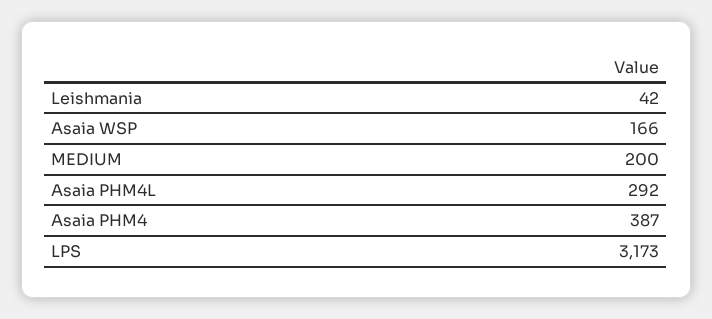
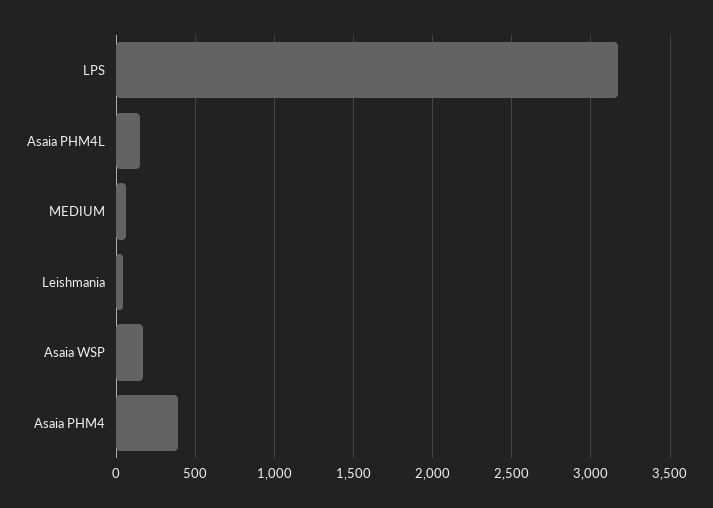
  {
    "Leishmania": 42,
    "Asaia WSP": 166,
-   "MEDIUM": 200,
+   "MEDIUM": 50,
-   "Asaia PHM4L": 292,
+   "Asaia PHM4L": 150,
    "Asaia PHM4": 387,
    "LPS": 3173
  }

